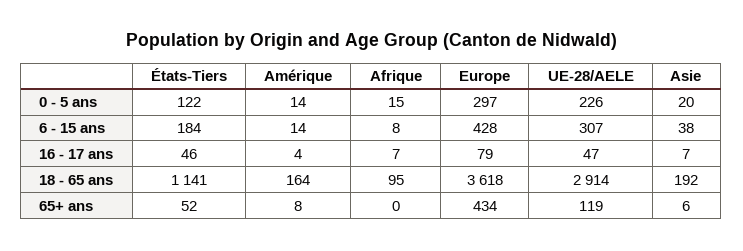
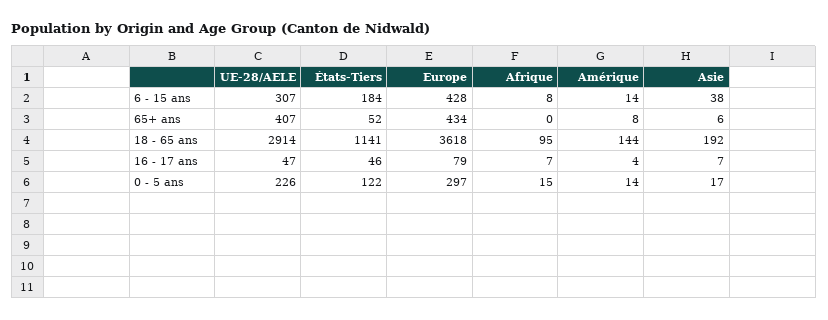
  {
    "États-Tiers": {
      "0 - 5 ans": 122,
      "6 - 15 ans": 184,
      "16 - 17 ans": 46,
      "18 - 65 ans": 1141,
      "65+ ans": 52
    },
    "Amérique": {
      "0 - 5 ans": 14,
      "6 - 15 ans": 14,
      "16 - 17 ans": 4,
-     "18 - 65 ans": 164,
+     "18 - 65 ans": 144,
      "65+ ans": 8
    },
    "Afrique": {
      "0 - 5 ans": 15,
      "6 - 15 ans": 8,
      "16 - 17 ans": 7,
      "18 - 65 ans": 95,
      "65+ ans": 0
    },
    "Europe": {
      "0 - 5 ans": 297,
      "6 - 15 ans": 428,
      "16 - 17 ans": 79,
      "18 - 65 ans": 3618,
      "65+ ans": 434
    },
    "UE-28/AELE": {
      "0 - 5 ans": 226,
      "6 - 15 ans": 307,
      "16 - 17 ans": 47,
      "18 - 65 ans": 2914,
-     "65+ ans": 119
+     "65+ ans": 407
    },
    "Asie": {
-     "0 - 5 ans": 20,
+     "0 - 5 ans": 17,
      "6 - 15 ans": 38,
      "16 - 17 ans": 7,
      "18 - 65 ans": 192,
      "65+ ans": 6
    }
  }

